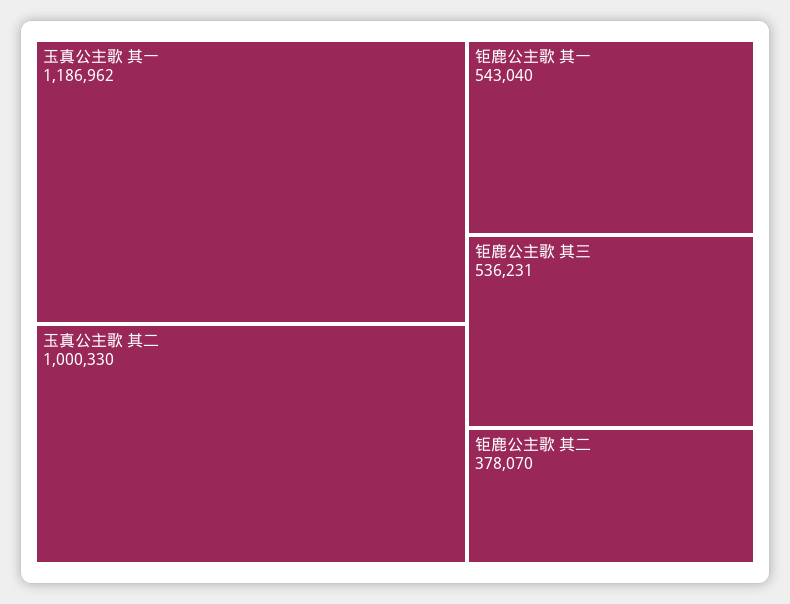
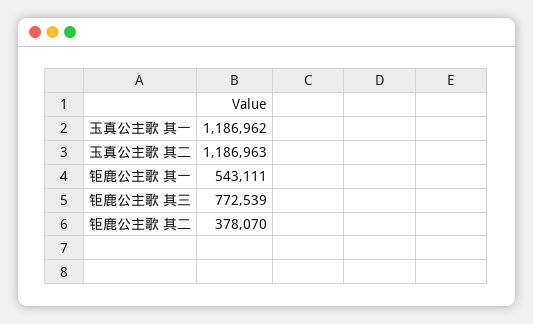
  {
    "玉真公主歌 其一": 1186962,
-   "玉真公主歌 其二": 1000330,
+   "玉真公主歌 其二": 1186963,
-   "钜鹿公主歌 其一": 543040,
+   "钜鹿公主歌 其一": 543111,
-   "钜鹿公主歌 其三": 536231,
+   "钜鹿公主歌 其三": 772539,
    "钜鹿公主歌 其二": 378070
  }

